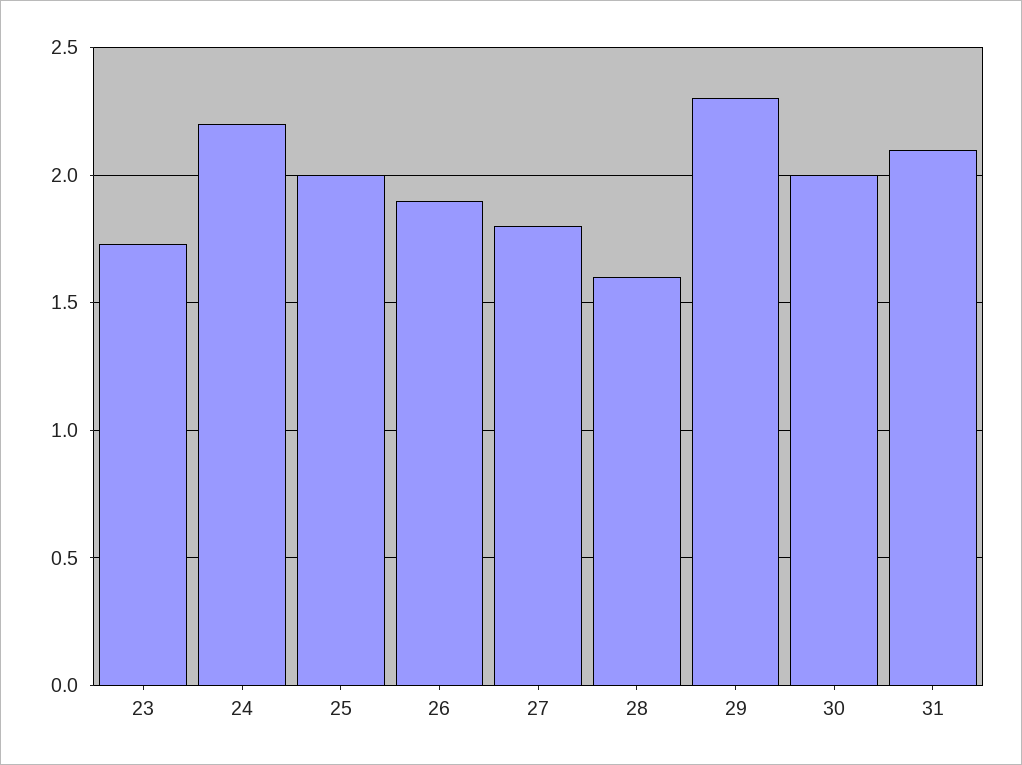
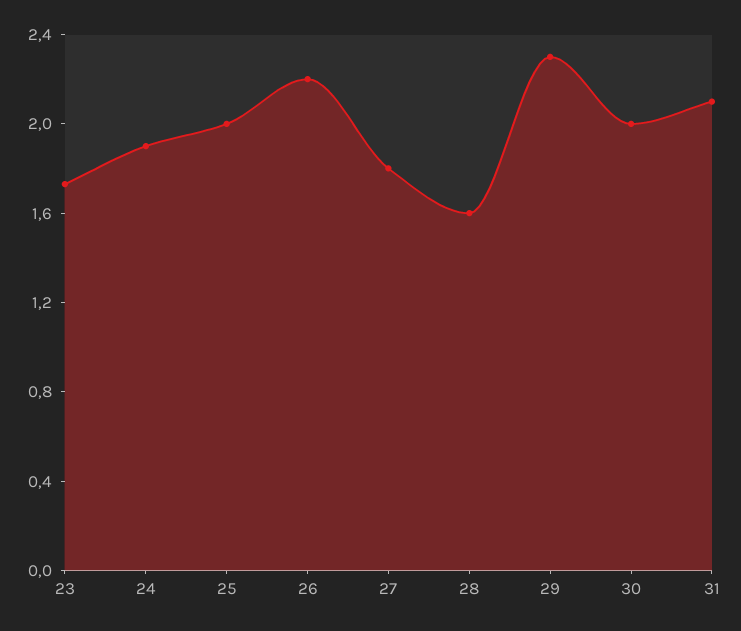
  {
    "23": 1.75,
-   "24": 2.2,
+   "24": 1.9,
    "25": 2,
-   "26": 1.9,
+   "26": 2.2,
    "27": 1.8,
    "28": 1.6,
    "29": 2.3,
    "30": 2,
    "31": 2.1
  }

